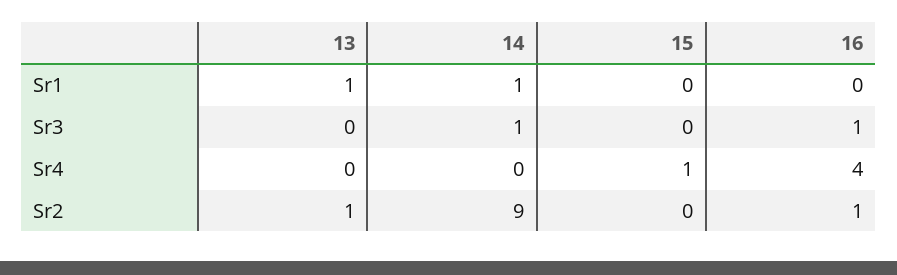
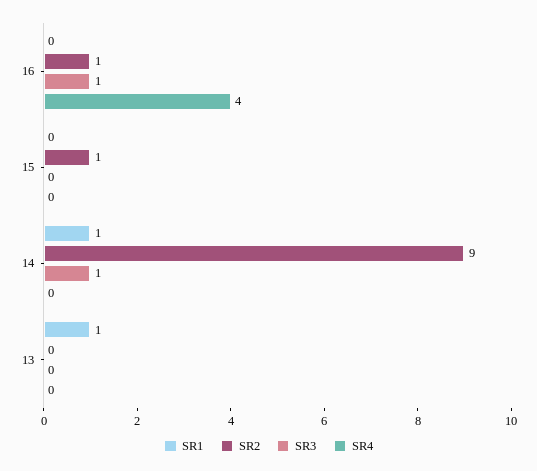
  {
    "Sr1": {
      "13": 1,
      "14": 1,
      "15": 0,
      "16": 0
    },
    "Sr3": {
      "13": 0,
      "14": 1,
      "15": 0,
      "16": 1
    },
    "Sr4": {
      "13": 0,
      "14": 0,
-     "15": 1,
+     "15": 0,
      "16": 4
    },
    "Sr2": {
-     "13": 1,
+     "13": 0,
      "14": 9,
-     "15": 0,
+     "15": 1,
      "16": 1
    }
  }

